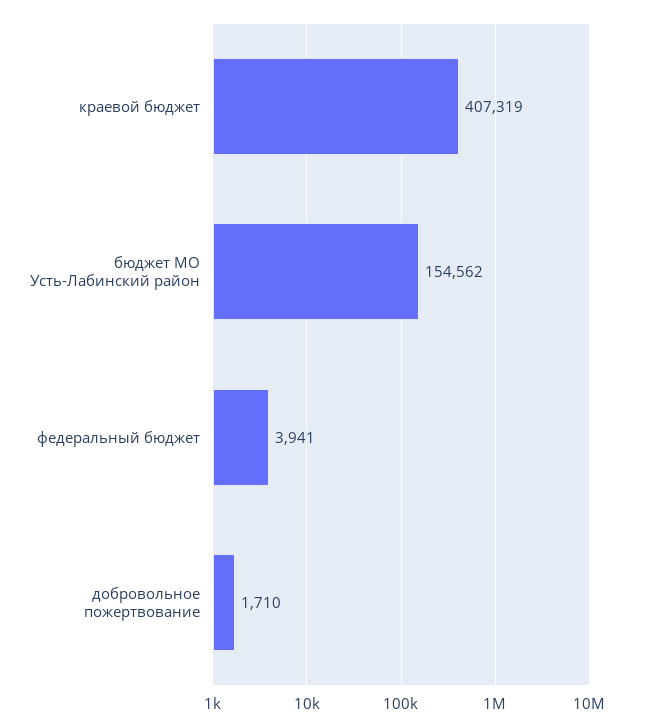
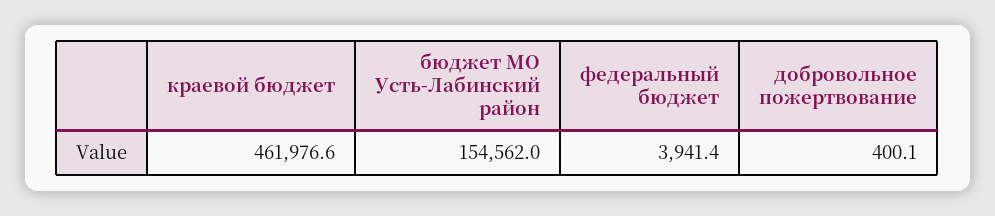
  {
-   "краевой бюджет": 407319,
+   "краевой бюджет": 461976.6,
    "бюджет МО Усть-Лабинский район": 154562,
    "федеральный бюджет": 3941.4,
-   "добровольное пожертвование": 1710
+   "добровольное пожертвование": 400.1
  }

